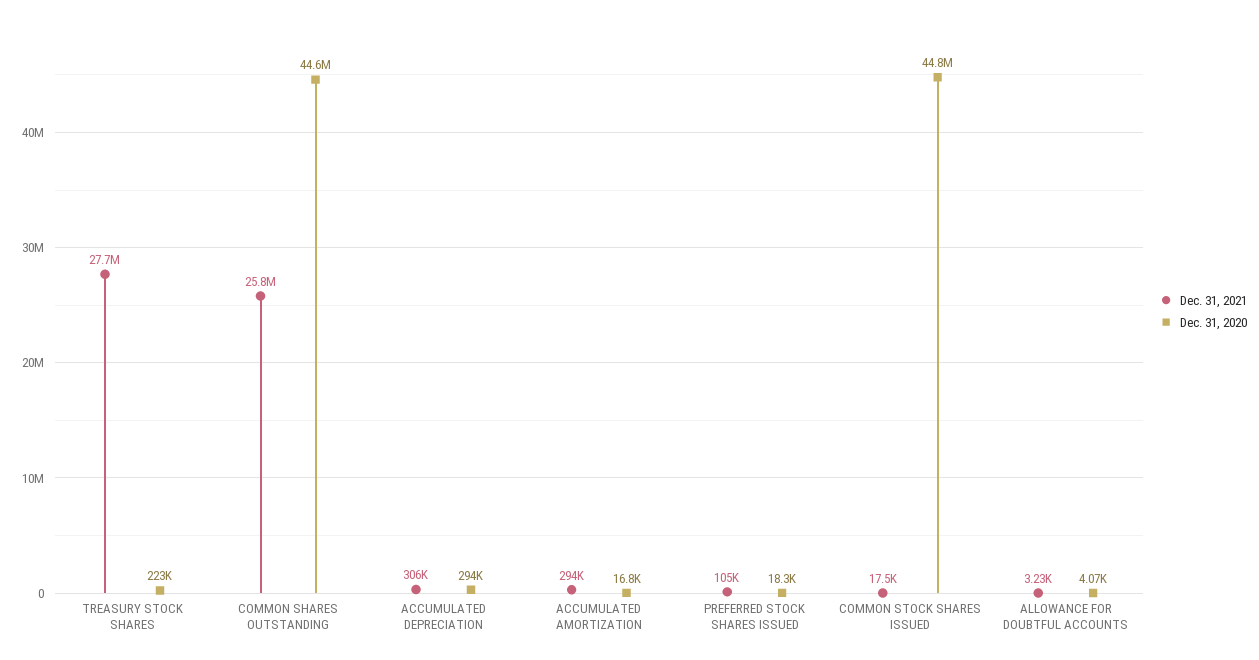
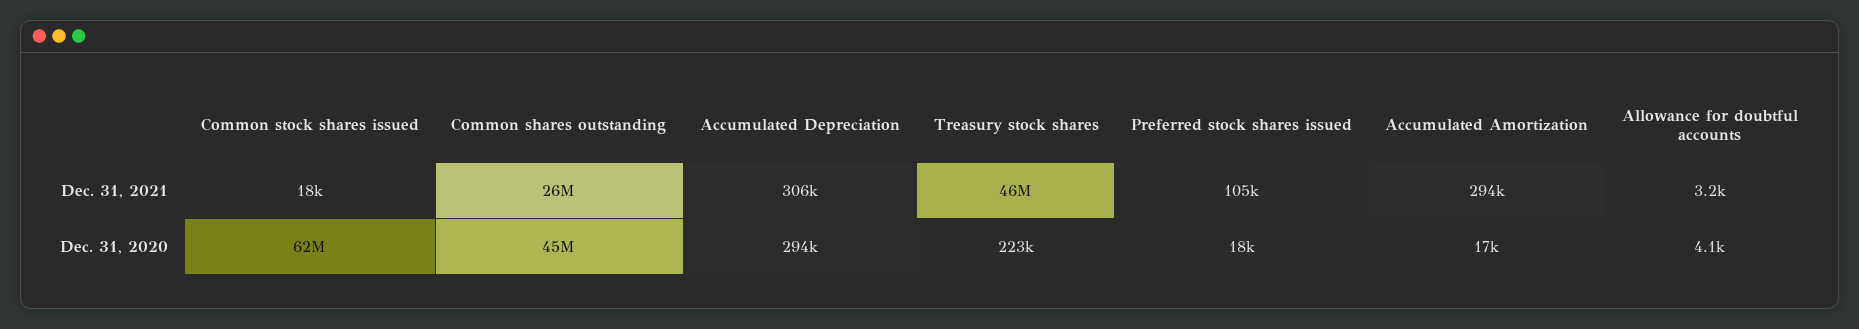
  {
    "Dec. 31, 2021": {
-     "TREASURY STOCK SHARES": 27700000,
+     "TREASURY STOCK SHARES": 46000000,
      "COMMON SHARES OUTSTANDING": 25800000,
      "ACCUMULATED DEPRECIATION": 306000,
      "ACCUMULATED AMORTIZATION": 294000,
      "PREFERRED STOCK SHARES ISSUED": 105000,
      "COMMON STOCK SHARES ISSUED": 17500,
      "ALLOWANCE FOR DOUBTFUL ACCOUNTS": 3230
    },
    "Dec. 31, 2020": {
      "TREASURY STOCK SHARES": 223000,
      "COMMON SHARES OUTSTANDING": 44600000,
      "ACCUMULATED DEPRECIATION": 294000,
      "ACCUMULATED AMORTIZATION": 16800,
      "PREFERRED STOCK SHARES ISSUED": 18300,
-     "COMMON STOCK SHARES ISSUED": 44800000,
+     "COMMON STOCK SHARES ISSUED": 62000000,
      "ALLOWANCE FOR DOUBTFUL ACCOUNTS": 4070
    }
  }

